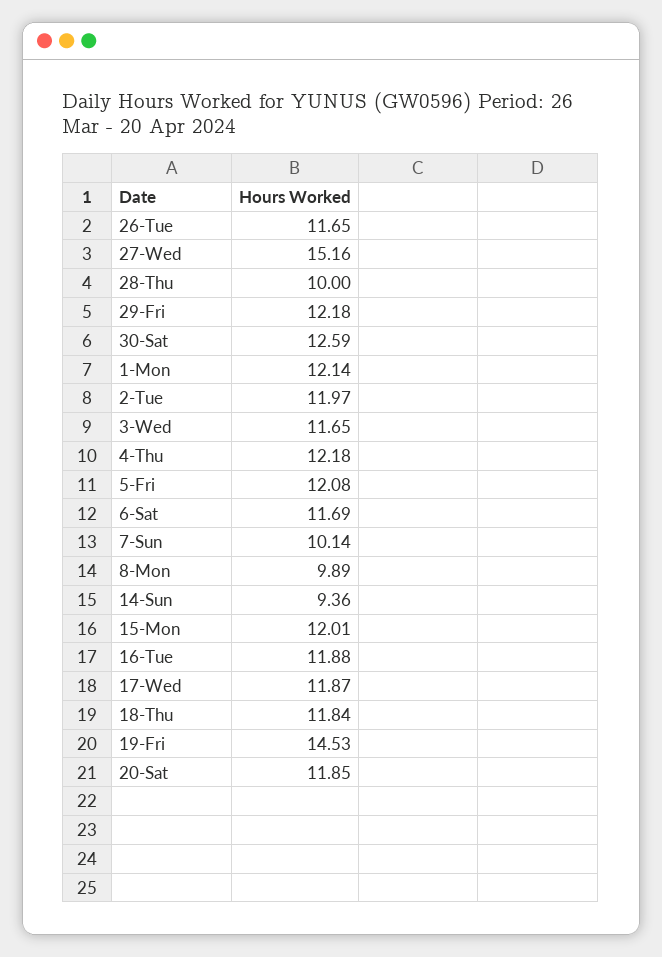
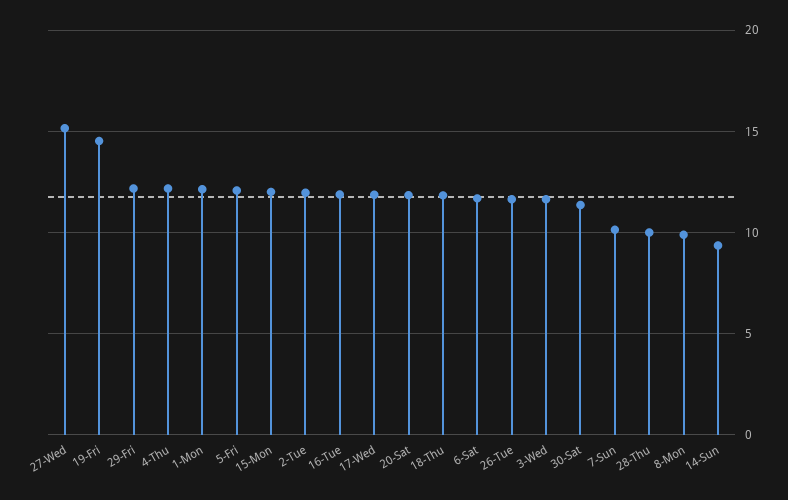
  {
    "26-Tue": 11.65,
    "27-Wed": 15.16,
    "28-Thu": 10,
    "29-Fri": 12.18,
-   "30-Sat": 12.59,
+   "30-Sat": 11.5,
    "1-Mon": 12.14,
    "2-Tue": 11.97,
    "3-Wed": 11.65,
    "4-Thu": 12.18,
    "5-Fri": 12.08,
    "6-Sat": 11.69,
    "7-Sun": 10.14,
    "8-Mon": 9.89,
    "14-Sun": 9.36,
    "15-Mon": 12.01,
    "16-Tue": 11.88,
    "17-Wed": 11.87,
    "18-Thu": 11.84,
    "19-Fri": 14.53,
    "20-Sat": 11.85
  }

